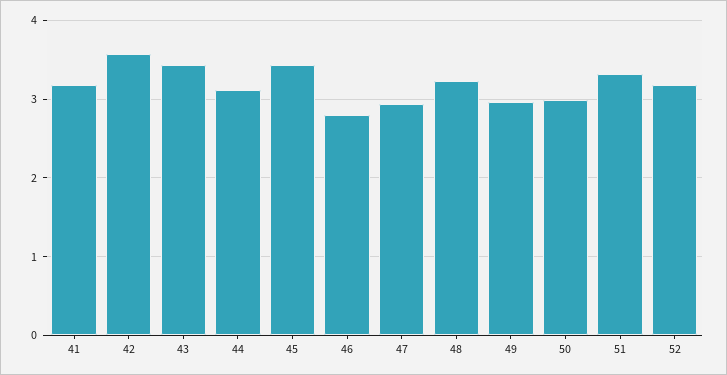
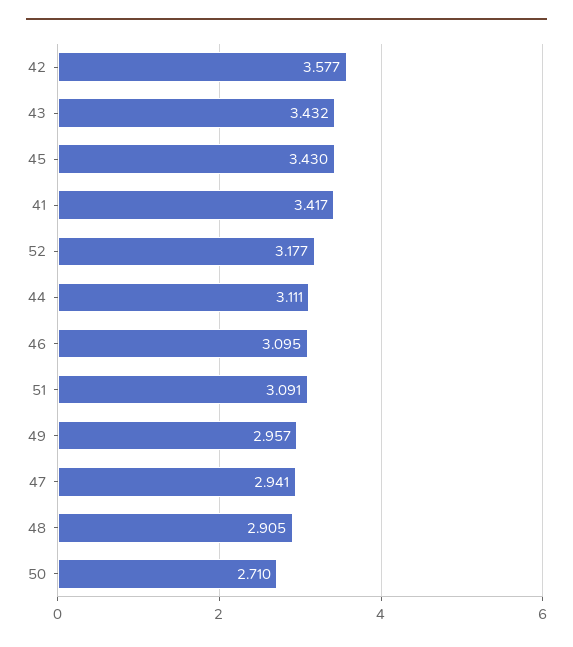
  {
-   "41": 3.2,
+   "41": 3.417,
    "42": 3.577,
    "43": 3.432,
    "44": 3.111,
    "45": 3.43,
-   "46": 2.8,
+   "46": 3.095,
    "47": 2.941,
-   "48": 3.2,
+   "48": 2.905,
    "49": 2.957,
-   "50": 3,
+   "50": 2.71,
-   "51": 3.3,
+   "51": 3.091,
    "52": 3.177
  }

